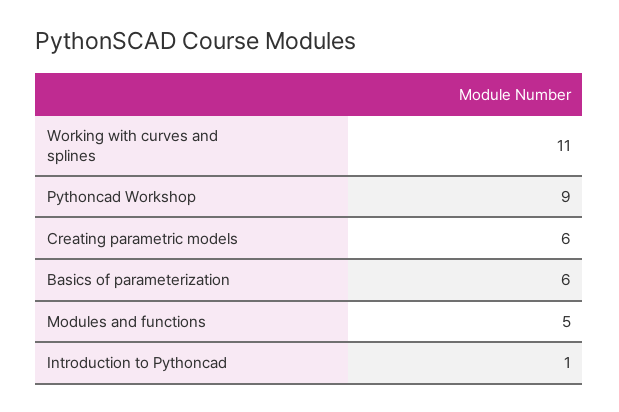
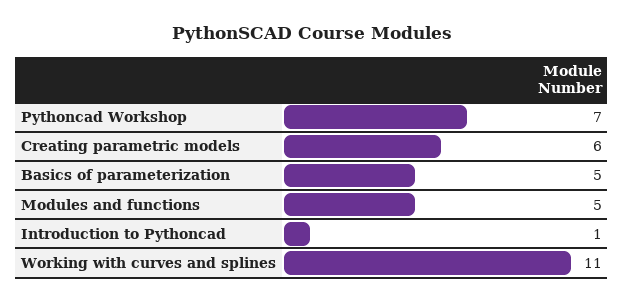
  {
    "Working with curves and splines": 11,
-   "Pythoncad Workshop": 9,
+   "Pythoncad Workshop": 7,
    "Creating parametric models": 6,
-   "Basics of parameterization": 6,
+   "Basics of parameterization": 5,
    "Modules and functions": 5,
    "Introduction to Pythoncad": 1
  }

